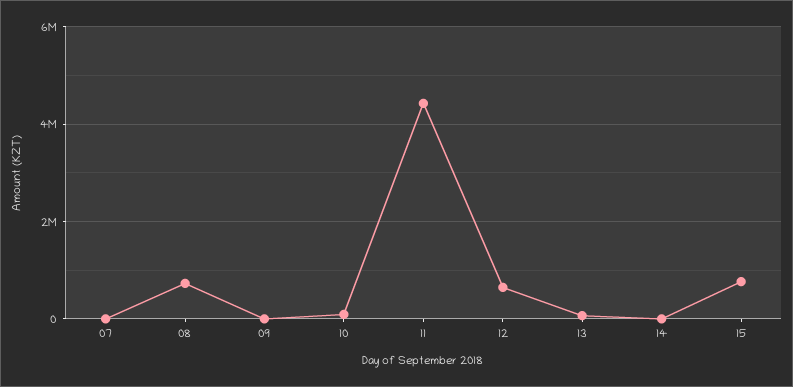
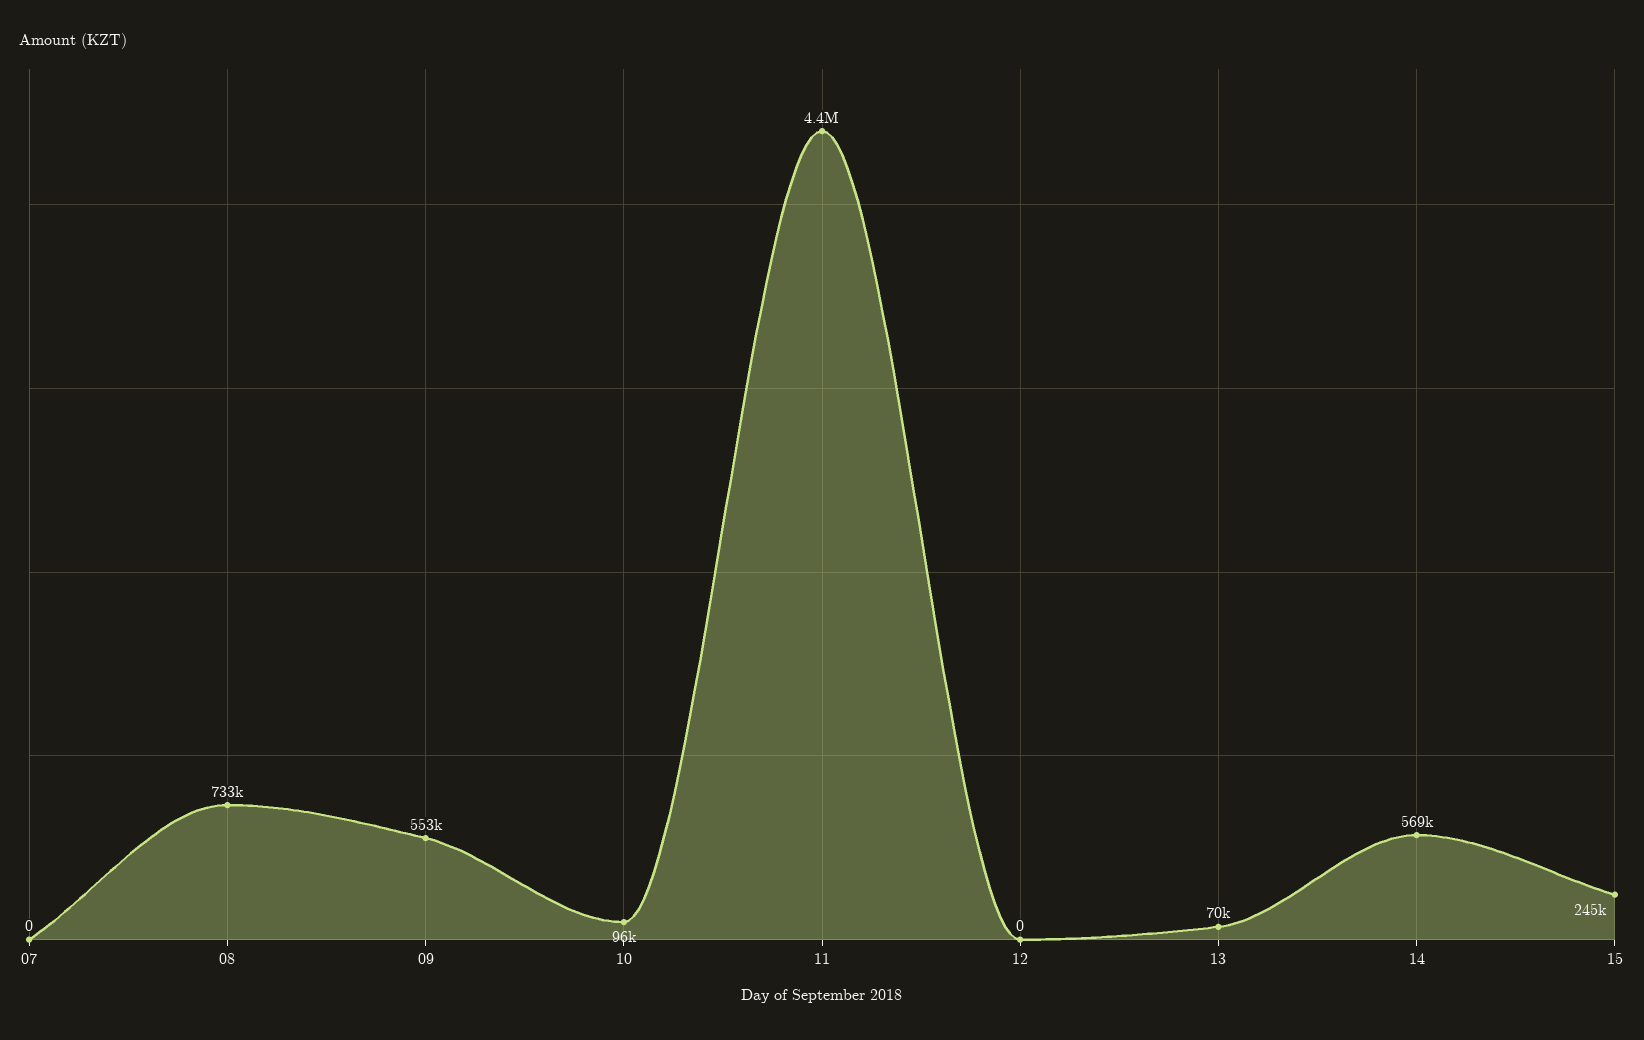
  {
    "07": 0,
    "08": 733000,
-   "09": 0,
+   "09": 553000,
    "10": 96000,
    "11": 4400000,
-   "12": 600000,
+   "12": 0,
    "13": 70000,
-   "14": 0,
+   "14": 569000,
-   "15": 800000
+   "15": 245000
  }

